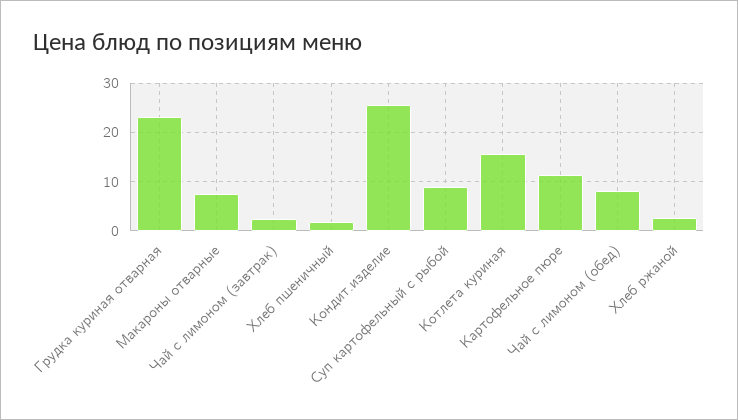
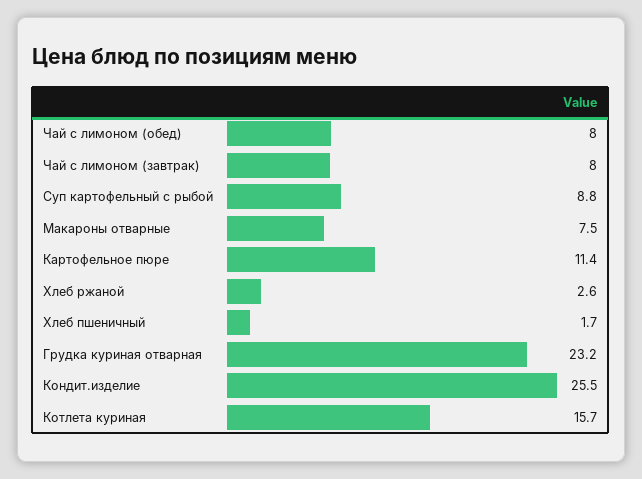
  {
    "Грудка куриная отварная": 23.2,
    "Макароны отварные": 7.5,
-   "Чай с лимоном (завтрак)": 2,
+   "Чай с лимоном (завтрак)": 8,
    "Хлеб пшеничный": 1.7,
    "Кондит.изделие": 25.5,
    "Суп картофельный с рыбой": 8.8,
    "Котлета куриная": 15.7,
    "Картофельное пюре": 11.4,
    "Чай с лимоном (обед)": 8,
    "Хлеб ржаной": 2.6
  }

